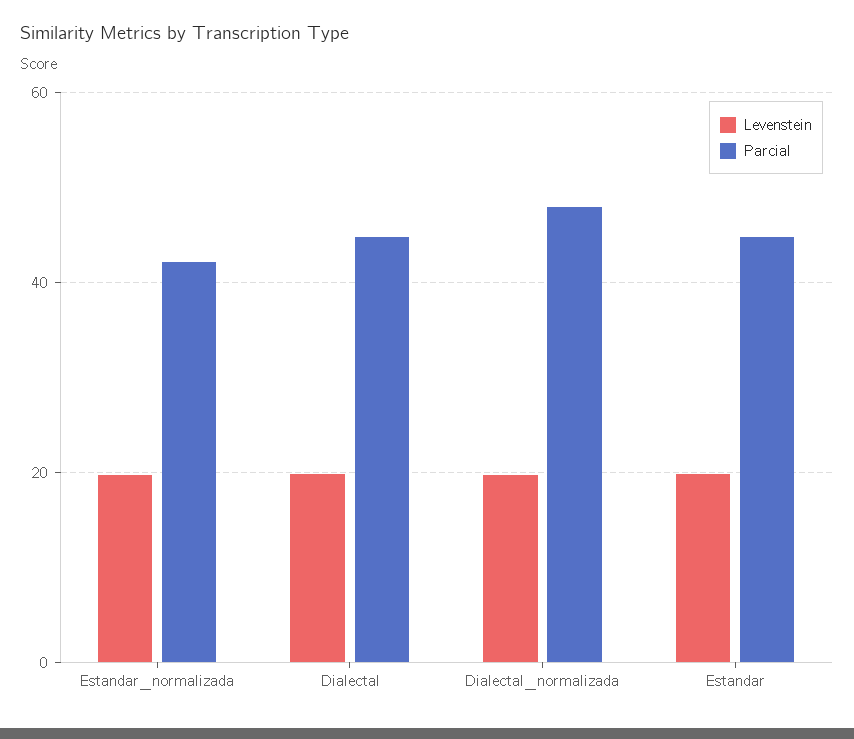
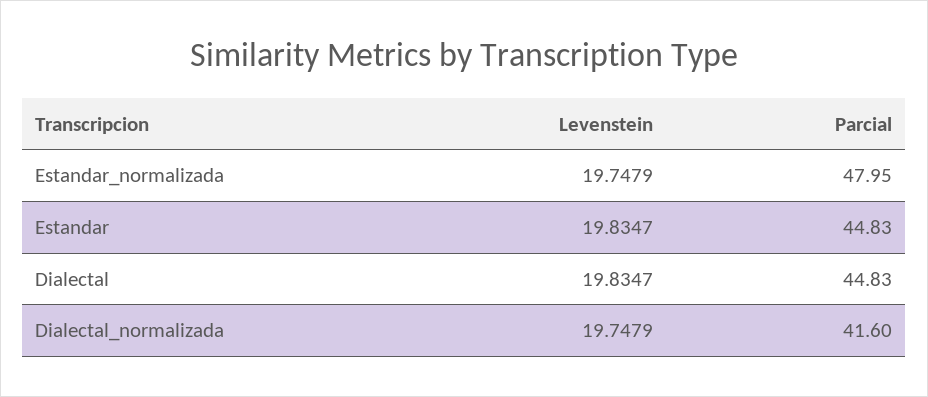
  {
    "Levenstein": {
      "Estandar_normalizada": 19.7479,
      "Dialectal": 19.8347,
      "Dialectal_normalizada": 19.7479,
      "Estandar": 19.8347
    },
    "Parcial": {
-     "Estandar_normalizada": 42,
+     "Estandar_normalizada": 47.95,
      "Dialectal": 44.83,
-     "Dialectal_normalizada": 48,
+     "Dialectal_normalizada": 41.6,
      "Estandar": 44.83
    }
  }

